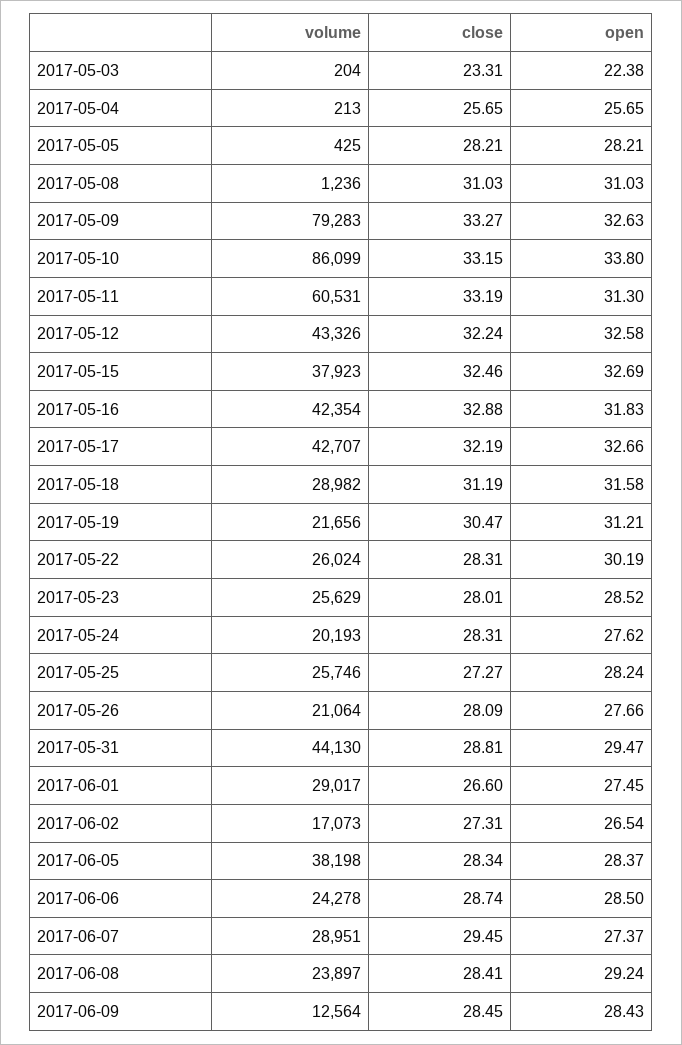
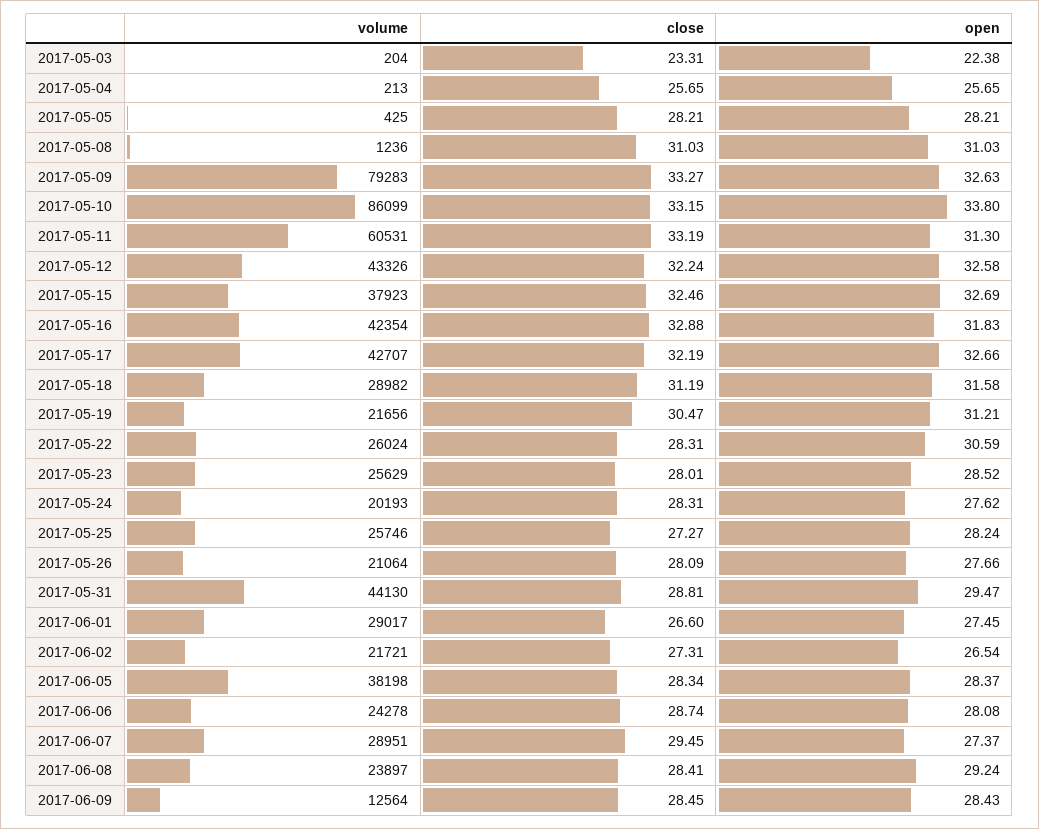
  {
    "volume": {
      "2017-05-03": 204,
      "2017-05-04": 213,
      "2017-05-05": 425,
      "2017-05-08": 1236,
      "2017-05-09": 79283,
      "2017-05-10": 86099,
      "2017-05-11": 60531,
      "2017-05-12": 43326,
      "2017-05-15": 37923,
      "2017-05-16": 42354,
      "2017-05-17": 42707,
      "2017-05-18": 28982,
      "2017-05-19": 21656,
      "2017-05-22": 26024,
      "2017-05-23": 25629,
      "2017-05-24": 20193,
      "2017-05-25": 25746,
      "2017-05-26": 21064,
      "2017-05-31": 44130,
      "2017-06-01": 29017,
-     "2017-06-02": 17073,
+     "2017-06-02": 21721,
      "2017-06-05": 38198,
      "2017-06-06": 24278,
      "2017-06-07": 28951,
      "2017-06-08": 23897,
      "2017-06-09": 12564
    },
    "close": {
      "2017-05-03": 23.31,
      "2017-05-04": 25.65,
      "2017-05-05": 28.21,
      "2017-05-08": 31.03,
      "2017-05-09": 33.27,
      "2017-05-10": 33.15,
      "2017-05-11": 33.19,
      "2017-05-12": 32.24,
      "2017-05-15": 32.46,
      "2017-05-16": 32.88,
      "2017-05-17": 32.19,
      "2017-05-18": 31.19,
      "2017-05-19": 30.47,
      "2017-05-22": 28.31,
      "2017-05-23": 28.01,
      "2017-05-24": 28.31,
      "2017-05-25": 27.27,
      "2017-05-26": 28.09,
      "2017-05-31": 28.81,
      "2017-06-01": 26.6,
      "2017-06-02": 27.31,
      "2017-06-05": 28.34,
      "2017-06-06": 28.74,
      "2017-06-07": 29.45,
      "2017-06-08": 28.41,
      "2017-06-09": 28.45
    },
    "open": {
      "2017-05-03": 22.38,
      "2017-05-04": 25.65,
      "2017-05-05": 28.21,
      "2017-05-08": 31.03,
      "2017-05-09": 32.63,
      "2017-05-10": 33.8,
      "2017-05-11": 31.3,
      "2017-05-12": 32.58,
      "2017-05-15": 32.69,
      "2017-05-16": 31.83,
      "2017-05-17": 32.66,
      "2017-05-18": 31.58,
      "2017-05-19": 31.21,
-     "2017-05-22": 30.19,
+     "2017-05-22": 30.59,
      "2017-05-23": 28.52,
      "2017-05-24": 27.62,
      "2017-05-25": 28.24,
      "2017-05-26": 27.66,
      "2017-05-31": 29.47,
      "2017-06-01": 27.45,
      "2017-06-02": 26.54,
      "2017-06-05": 28.37,
-     "2017-06-06": 28.5,
+     "2017-06-06": 28.08,
      "2017-06-07": 27.37,
      "2017-06-08": 29.24,
      "2017-06-09": 28.43
    }
  }

